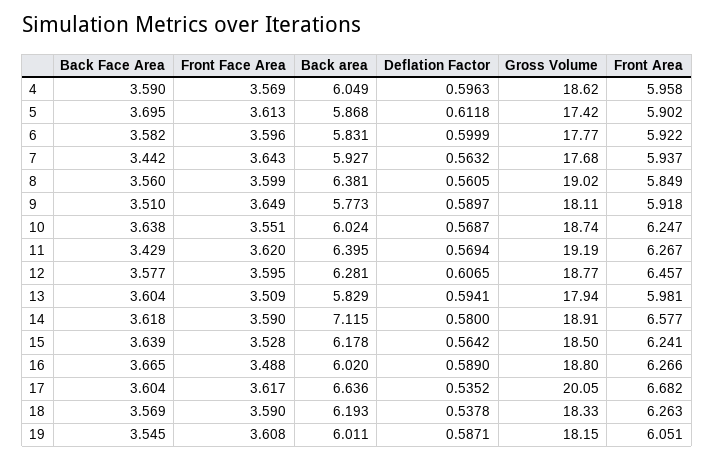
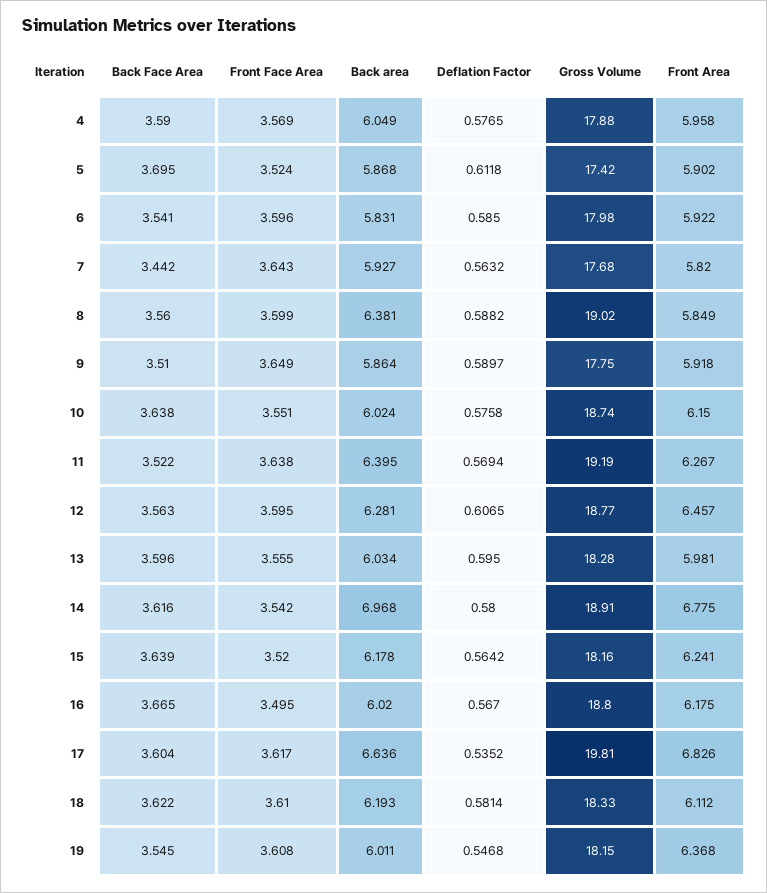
  {
    "Back Face Area": {
      "4": 3.59,
      "5": 3.695,
-     "6": 3.582,
+     "6": 3.541,
      "7": 3.442,
      "8": 3.56,
      "9": 3.51,
      "10": 3.638,
-     "11": 3.429,
+     "11": 3.522,
-     "12": 3.577,
+     "12": 3.563,
-     "13": 3.604,
+     "13": 3.596,
-     "14": 3.618,
+     "14": 3.616,
      "15": 3.639,
      "16": 3.665,
      "17": 3.604,
-     "18": 3.569,
+     "18": 3.622,
      "19": 3.545
    },
    "Front Face Area": {
      "4": 3.569,
-     "5": 3.613,
+     "5": 3.524,
      "6": 3.596,
      "7": 3.643,
      "8": 3.599,
      "9": 3.649,
      "10": 3.551,
-     "11": 3.62,
+     "11": 3.638,
      "12": 3.595,
-     "13": 3.509,
+     "13": 3.555,
-     "14": 3.59,
+     "14": 3.542,
-     "15": 3.528,
+     "15": 3.52,
-     "16": 3.488,
+     "16": 3.495,
      "17": 3.617,
-     "18": 3.59,
+     "18": 3.61,
      "19": 3.608
    },
    "Back area": {
      "4": 6.049,
      "5": 5.868,
      "6": 5.831,
      "7": 5.927,
      "8": 6.381,
-     "9": 5.773,
+     "9": 5.864,
      "10": 6.024,
      "11": 6.395,
      "12": 6.281,
-     "13": 5.829,
+     "13": 6.034,
-     "14": 7.115,
+     "14": 6.968,
      "15": 6.178,
      "16": 6.02,
      "17": 6.636,
      "18": 6.193,
      "19": 6.011
    },
    "Deflation Factor": {
-     "4": 0.5963,
+     "4": 0.5765,
      "5": 0.6118,
-     "6": 0.5999,
+     "6": 0.585,
      "7": 0.5632,
-     "8": 0.5605,
+     "8": 0.5882,
      "9": 0.5897,
-     "10": 0.5687,
+     "10": 0.5758,
      "11": 0.5694,
      "12": 0.6065,
-     "13": 0.5941,
+     "13": 0.595,
      "14": 0.58,
      "15": 0.5642,
-     "16": 0.589,
+     "16": 0.567,
      "17": 0.5352,
-     "18": 0.5378,
+     "18": 0.5814,
-     "19": 0.5871
+     "19": 0.5468
    },
    "Gross Volume": {
-     "4": 18.62,
+     "4": 17.88,
      "5": 17.42,
-     "6": 17.77,
+     "6": 17.98,
      "7": 17.68,
      "8": 19.02,
-     "9": 18.11,
+     "9": 17.75,
      "10": 18.74,
      "11": 19.19,
      "12": 18.77,
-     "13": 17.94,
+     "13": 18.28,
      "14": 18.91,
-     "15": 18.5,
+     "15": 18.16,
      "16": 18.8,
-     "17": 20.05,
+     "17": 19.81,
      "18": 18.33,
      "19": 18.15
    },
    "Front Area": {
      "4": 5.958,
      "5": 5.902,
      "6": 5.922,
-     "7": 5.937,
+     "7": 5.82,
      "8": 5.849,
      "9": 5.918,
-     "10": 6.247,
+     "10": 6.15,
      "11": 6.267,
      "12": 6.457,
      "13": 5.981,
-     "14": 6.577,
+     "14": 6.775,
      "15": 6.241,
-     "16": 6.266,
+     "16": 6.175,
-     "17": 6.682,
+     "17": 6.826,
-     "18": 6.263,
+     "18": 6.112,
-     "19": 6.051
+     "19": 6.368
    }
  }

